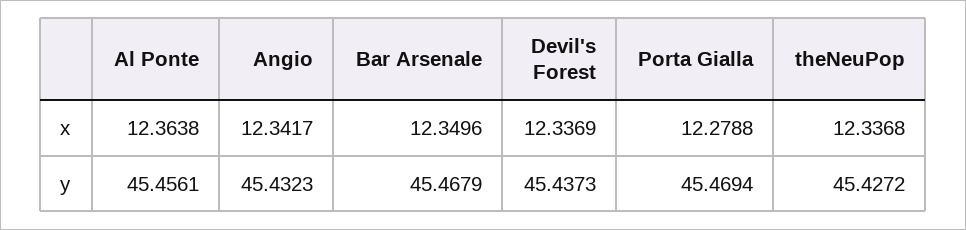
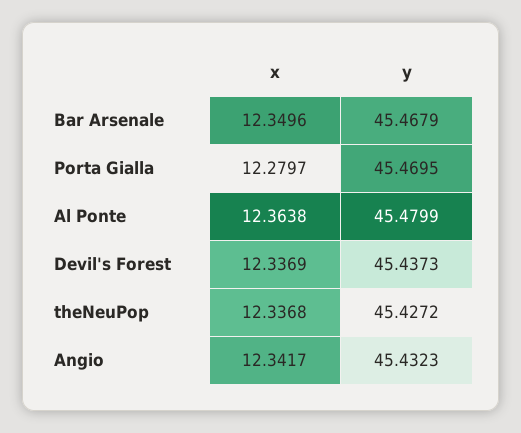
  {
    "Al Ponte": {
      "x": 12.3638,
-     "y": 45.4561
+     "y": 45.4799
    },
    "Angio": {
      "x": 12.3417,
      "y": 45.4323
    },
    "Bar Arsenale": {
      "x": 12.3496,
      "y": 45.4679
    },
    "Devil's Forest": {
      "x": 12.3369,
      "y": 45.4373
    },
    "Porta Gialla": {
-     "x": 12.2788,
+     "x": 12.2797,
-     "y": 45.4694
+     "y": 45.4695
    },
    "theNeuPop": {
      "x": 12.3368,
      "y": 45.4272
    }
  }

